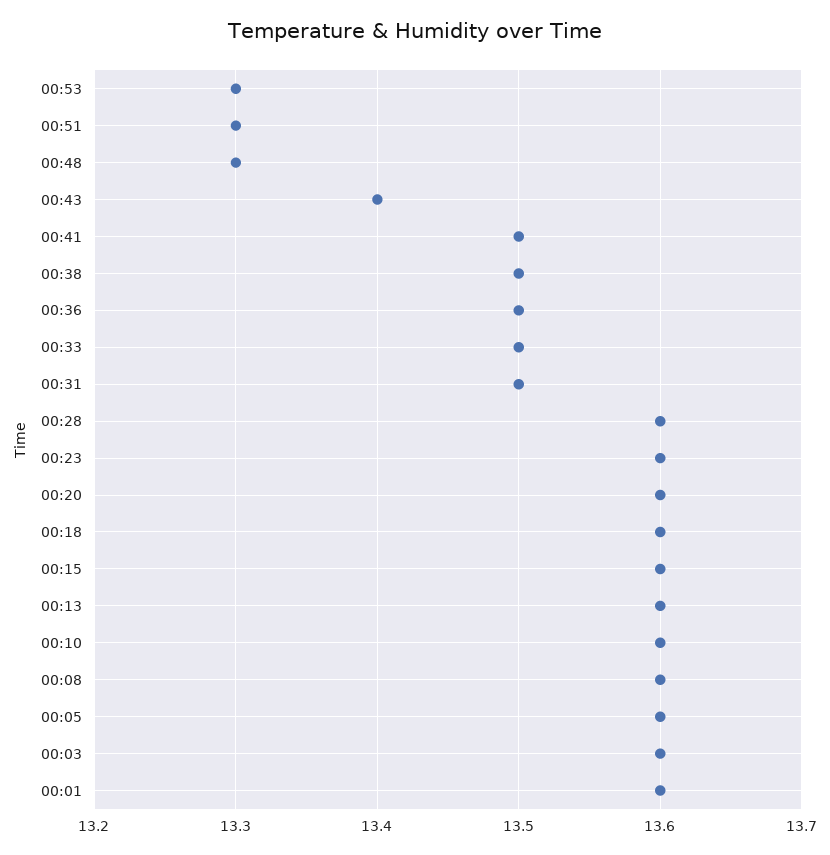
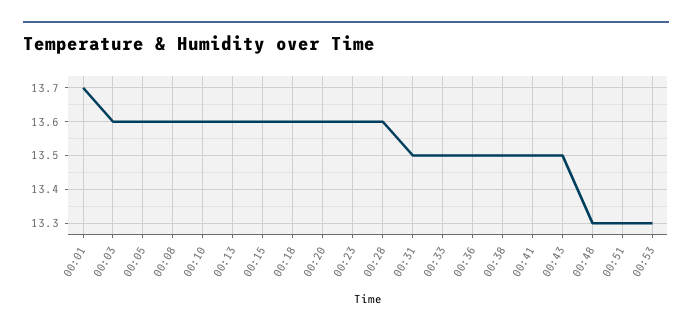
  {
    "00:53": 13.3,
    "00:51": 13.3,
    "00:48": 13.3,
-   "00:43": 13.4,
+   "00:43": 13.5,
    "00:41": 13.5,
    "00:38": 13.5,
    "00:36": 13.5,
    "00:33": 13.5,
    "00:31": 13.5,
    "00:28": 13.6,
    "00:23": 13.6,
    "00:20": 13.6,
    "00:18": 13.6,
    "00:15": 13.6,
    "00:13": 13.6,
    "00:10": 13.6,
    "00:08": 13.6,
    "00:05": 13.6,
    "00:03": 13.6,
-   "00:01": 13.6
+   "00:01": 13.7
  }

